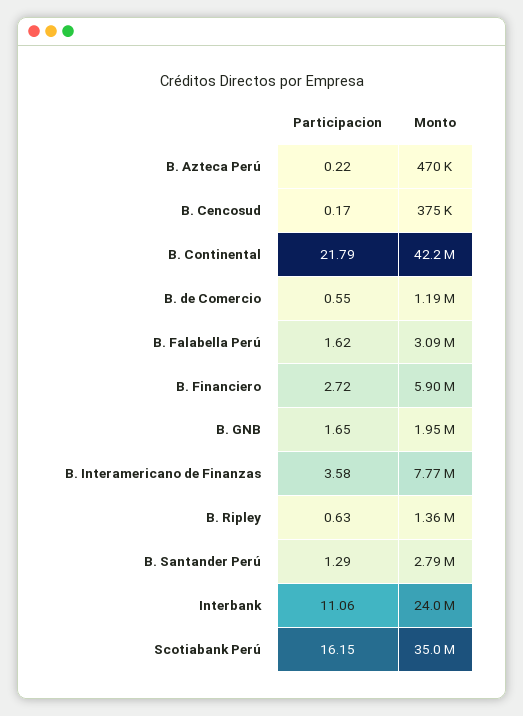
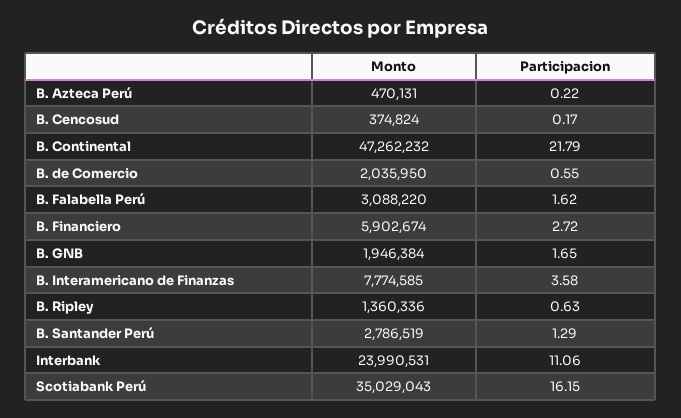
  {
    "Participacion": {
      "B. Azteca Perú": 0.22,
      "B. Cencosud": 0.17,
      "B. Continental": 21.79,
      "B. de Comercio": 0.55,
      "B. Falabella Perú": 1.62,
      "B. Financiero": 2.72,
      "B. GNB": 1.65,
      "B. Interamericano de Finanzas": 3.58,
      "B. Ripley": 0.63,
      "B. Santander Perú": 1.29,
      "Interbank": 11.06,
      "Scotiabank Perú": 16.15
    },
    "Monto": {
      "B. Azteca Perú": 470131,
      "B. Cencosud": 374824,
-     "B. Continental": 42200000,
+     "B. Continental": 47262232,
-     "B. de Comercio": 1190000,
+     "B. de Comercio": 2035950,
      "B. Falabella Perú": 3088220,
      "B. Financiero": 5902674,
      "B. GNB": 1946384,
      "B. Interamericano de Finanzas": 7774585,
      "B. Ripley": 1360336,
      "B. Santander Perú": 2786519,
      "Interbank": 23990531,
      "Scotiabank Perú": 35029043
    }
  }

